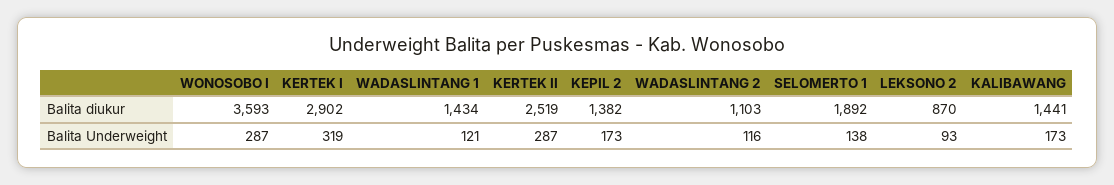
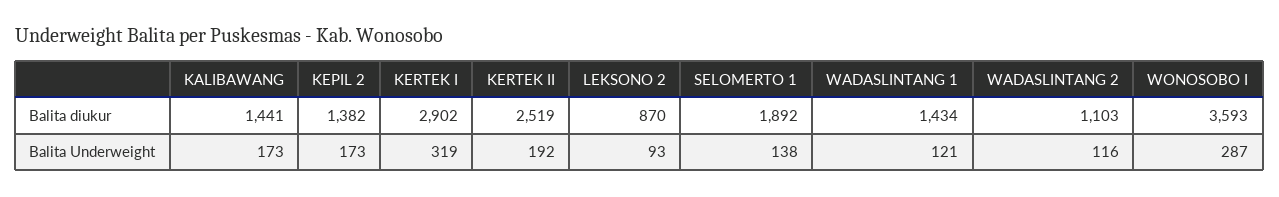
  {
    "WONOSOBO I": {
      "Balita diukur": 3593,
      "Balita Underweight": 287
    },
    "KERTEK I": {
      "Balita diukur": 2902,
      "Balita Underweight": 319
    },
    "WADASLINTANG 1": {
      "Balita diukur": 1434,
      "Balita Underweight": 121
    },
    "KERTEK II": {
      "Balita diukur": 2519,
-     "Balita Underweight": 287
+     "Balita Underweight": 192
    },
    "KEPIL 2": {
      "Balita diukur": 1382,
      "Balita Underweight": 173
    },
    "WADASLINTANG 2": {
      "Balita diukur": 1103,
      "Balita Underweight": 116
    },
    "SELOMERTO 1": {
      "Balita diukur": 1892,
      "Balita Underweight": 138
    },
    "LEKSONO 2": {
      "Balita diukur": 870,
      "Balita Underweight": 93
    },
    "KALIBAWANG": {
      "Balita diukur": 1441,
      "Balita Underweight": 173
    }
  }

